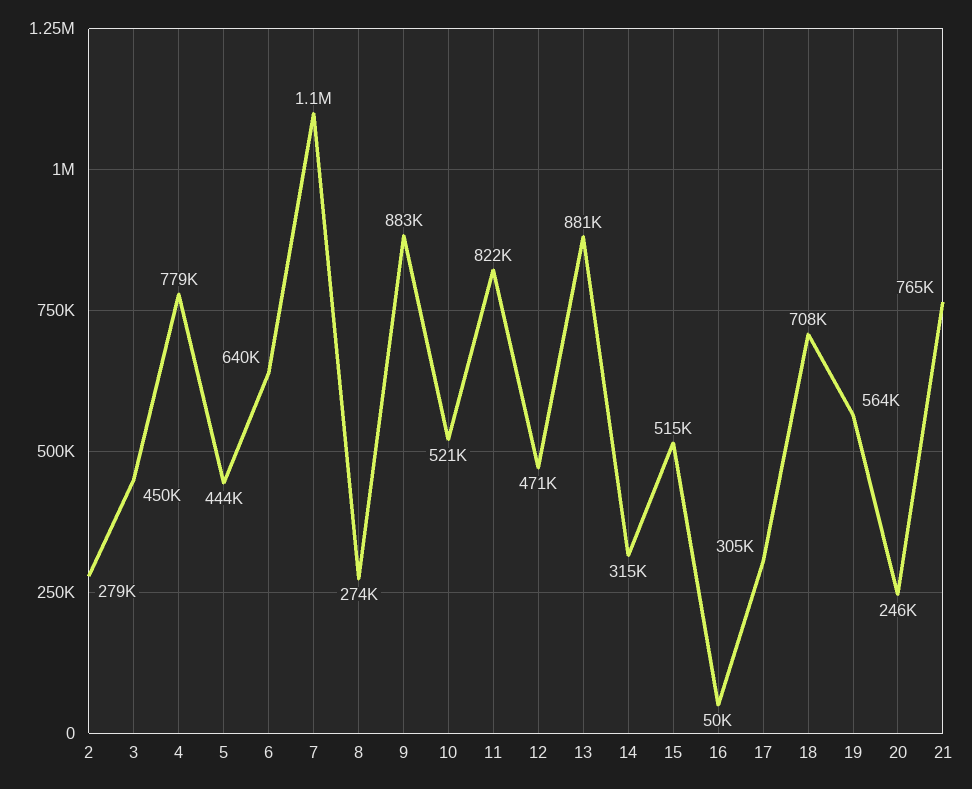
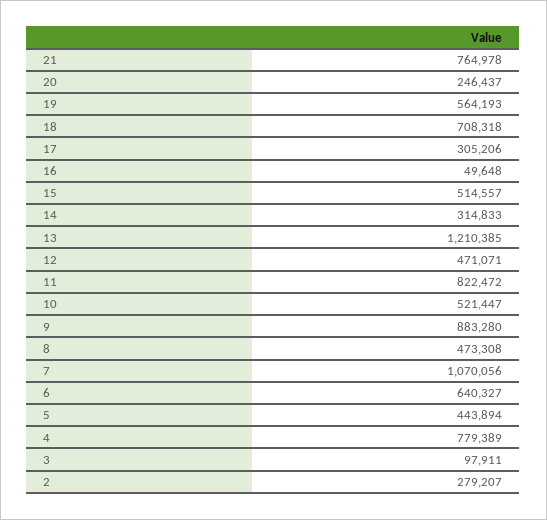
  {
    "2": 279207,
-   "3": 450000,
+   "3": 97911,
    "4": 779389,
    "5": 443894,
    "6": 640327,
    "7": 1070056,
-   "8": 274000,
+   "8": 473308,
    "9": 883280,
    "10": 521447,
    "11": 822472,
    "12": 471071,
-   "13": 881000,
+   "13": 1210385,
    "14": 314833,
    "15": 514557,
    "16": 49648,
    "17": 305206,
    "18": 708318,
    "19": 564193,
    "20": 246437,
    "21": 764978
  }

